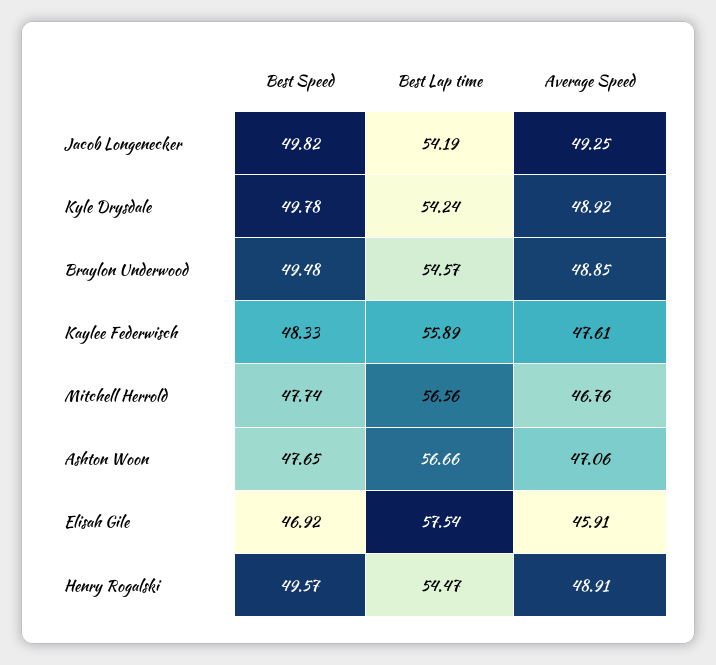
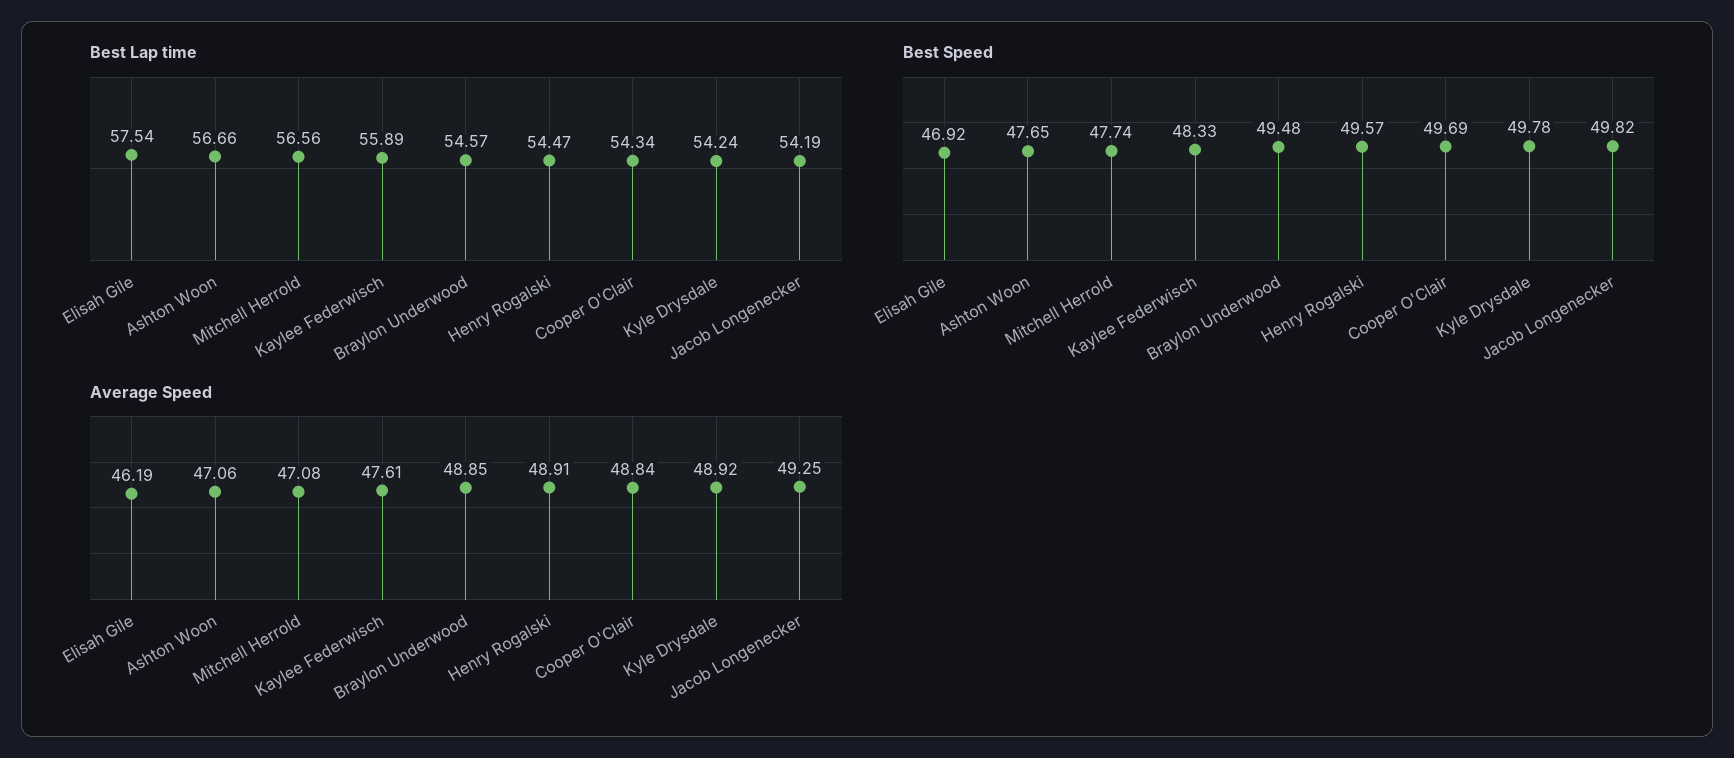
  {
    "Best Speed": {
      "Jacob Longenecker": 49.82,
      "Kyle Drysdale": 49.78,
      "Braylon Underwood": 49.48,
      "Kaylee Federwisch": 48.33,
      "Mitchell Herrold": 47.74,
      "Ashton Woon": 47.65,
      "Elisah Gile": 46.92,
-     "Henry Rogalski": 49.57
+     "Henry Rogalski": 49.57,
+     "Cooper O'Clair": 49.69
    },
    "Best Lap time": {
      "Jacob Longenecker": 54.19,
      "Kyle Drysdale": 54.24,
      "Braylon Underwood": 54.57,
      "Kaylee Federwisch": 55.89,
      "Mitchell Herrold": 56.56,
      "Ashton Woon": 56.66,
      "Elisah Gile": 57.54,
-     "Henry Rogalski": 54.47
+     "Henry Rogalski": 54.47,
+     "Cooper O'Clair": 54.34
    },
    "Average Speed": {
      "Jacob Longenecker": 49.25,
      "Kyle Drysdale": 48.92,
      "Braylon Underwood": 48.85,
      "Kaylee Federwisch": 47.61,
-     "Mitchell Herrold": 46.76,
+     "Mitchell Herrold": 47.08,
      "Ashton Woon": 47.06,
-     "Elisah Gile": 45.91,
+     "Elisah Gile": 46.19,
-     "Henry Rogalski": 48.91
+     "Henry Rogalski": 48.91,
+     "Cooper O'Clair": 48.84
    }
  }

